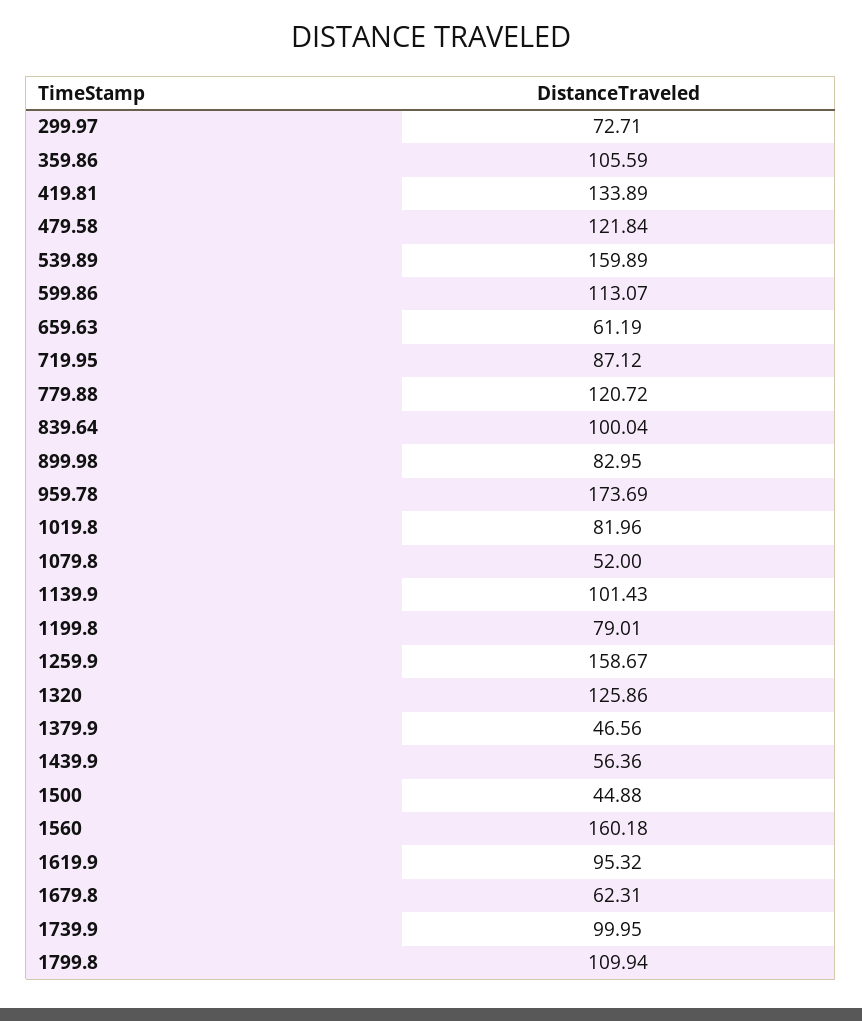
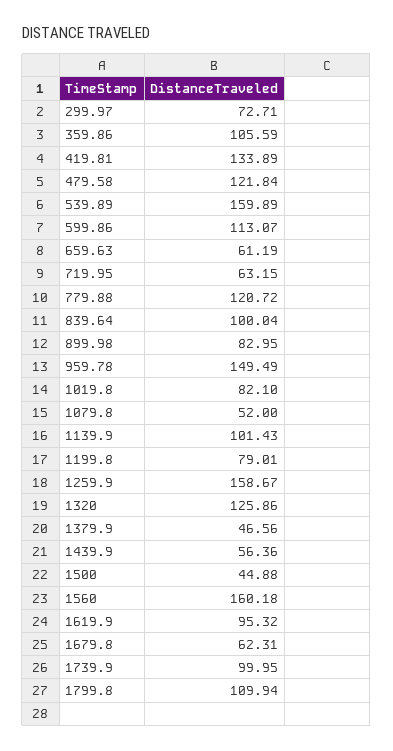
  {
    "299.97": 72.71,
    "359.86": 105.59,
    "419.81": 133.89,
    "479.58": 121.84,
    "539.89": 159.89,
    "599.86": 113.07,
    "659.63": 61.19,
-   "719.95": 87.12,
+   "719.95": 63.15,
    "779.88": 120.72,
    "839.64": 100.04,
    "899.98": 82.95,
-   "959.78": 173.69,
+   "959.78": 149.49,
-   "1019.8": 81.96,
+   "1019.8": 82.1,
    "1079.8": 52,
    "1139.9": 101.43,
    "1199.8": 79.01,
    "1259.9": 158.67,
    "1320": 125.86,
    "1379.9": 46.56,
    "1439.9": 56.36,
    "1500": 44.88,
    "1560": 160.18,
    "1619.9": 95.32,
    "1679.8": 62.31,
    "1739.9": 99.95,
    "1799.8": 109.94
  }

